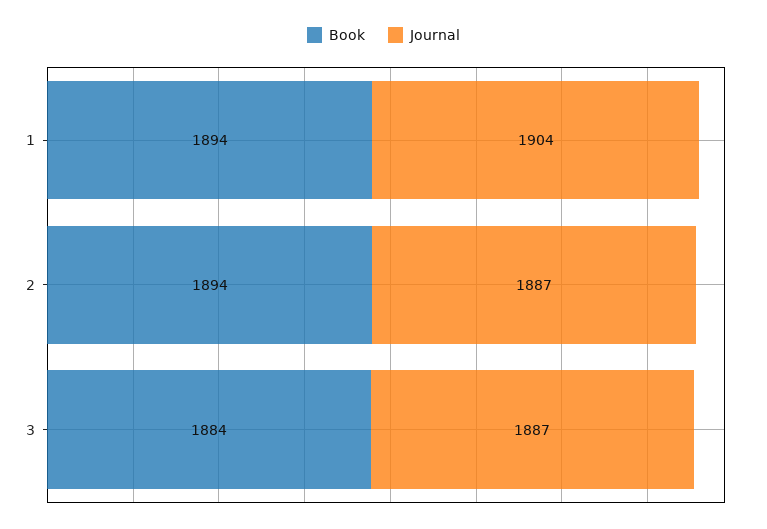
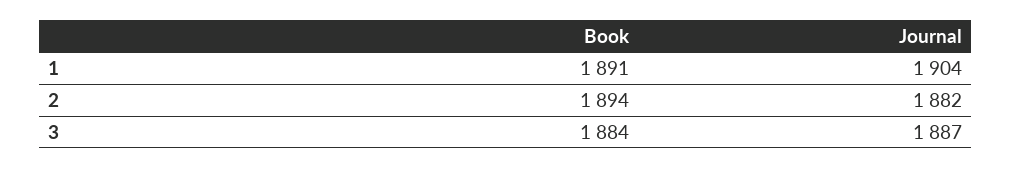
  {
    "Book": {
-     "1": 1894,
+     "1": 1891,
      "2": 1894,
      "3": 1884
    },
    "Journal": {
      "1": 1904,
-     "2": 1887,
+     "2": 1882,
      "3": 1887
    }
  }

